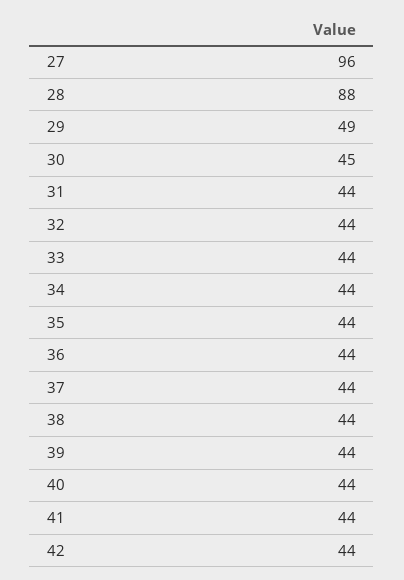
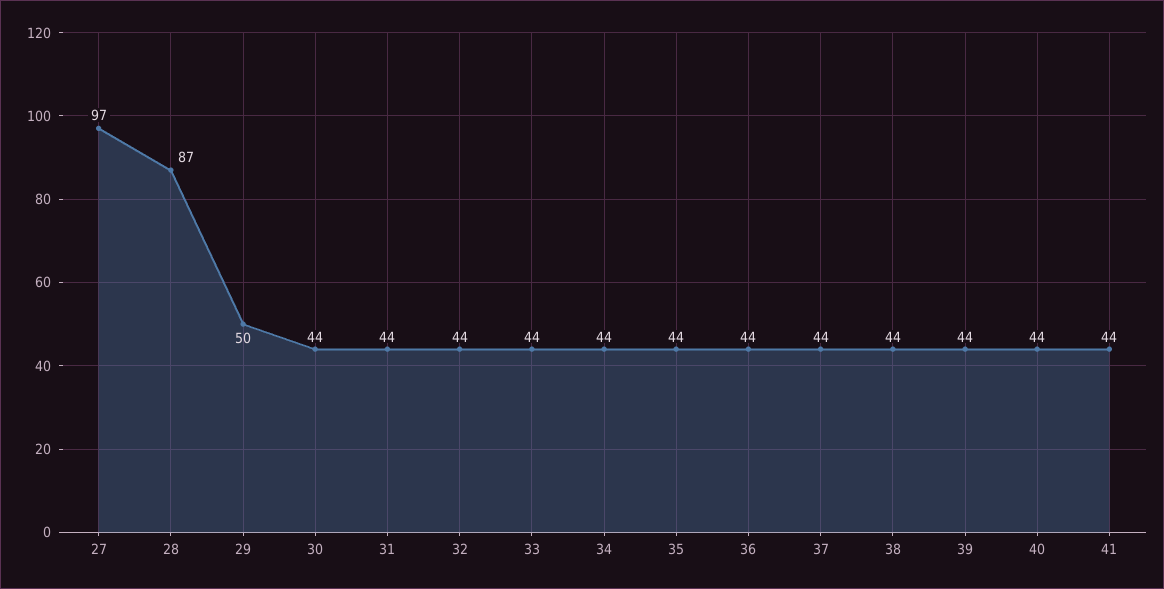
  {
-   "27": 96,
+   "27": 97,
-   "28": 88,
+   "28": 87,
-   "29": 49,
+   "29": 50,
-   "30": 45,
+   "30": 44,
    "31": 44,
    "32": 44,
    "33": 44,
    "34": 44,
    "35": 44,
    "36": 44,
    "37": 44,
    "38": 44,
    "39": 44,
    "40": 44,
-   "41": 44,
+   "41": 44
-   "42": 44
  }

